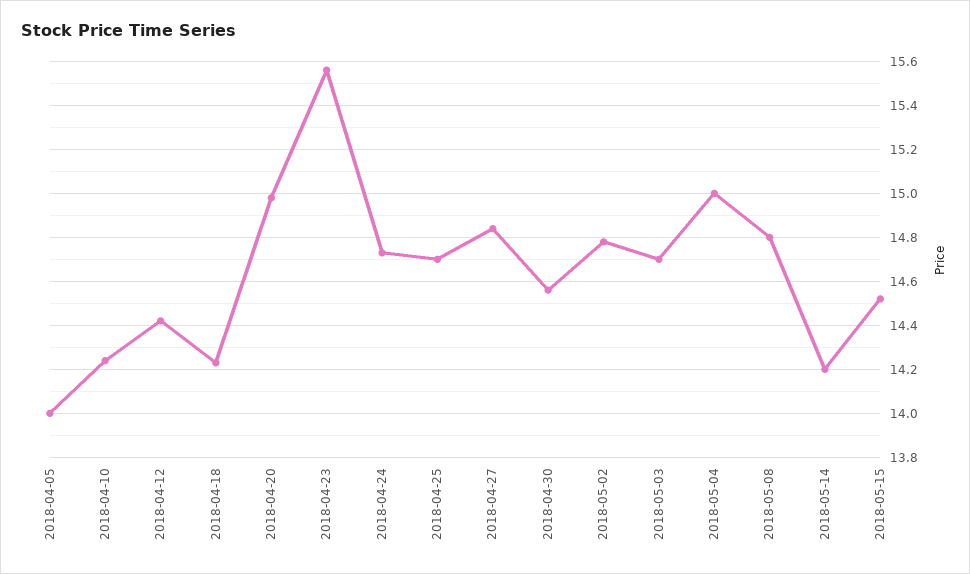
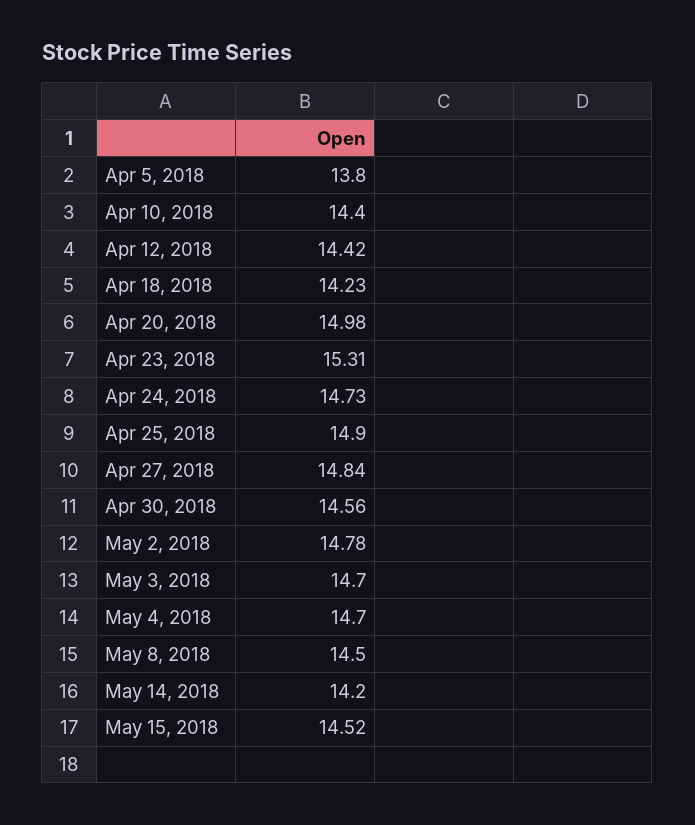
  {
-   "2018-04-05": 14,
+   "2018-04-05": 13.8,
-   "2018-04-10": 14.25,
+   "2018-04-10": 14.4,
    "2018-04-12": 14.42,
    "2018-04-18": 14.23,
    "2018-04-20": 14.98,
-   "2018-04-23": 15.55,
+   "2018-04-23": 15.31,
    "2018-04-24": 14.73,
-   "2018-04-25": 14.7,
+   "2018-04-25": 14.9,
    "2018-04-27": 14.84,
    "2018-04-30": 14.56,
    "2018-05-02": 14.78,
    "2018-05-03": 14.7,
-   "2018-05-04": 15,
+   "2018-05-04": 14.7,
-   "2018-05-08": 14.8,
+   "2018-05-08": 14.5,
    "2018-05-14": 14.2,
    "2018-05-15": 14.52
  }

